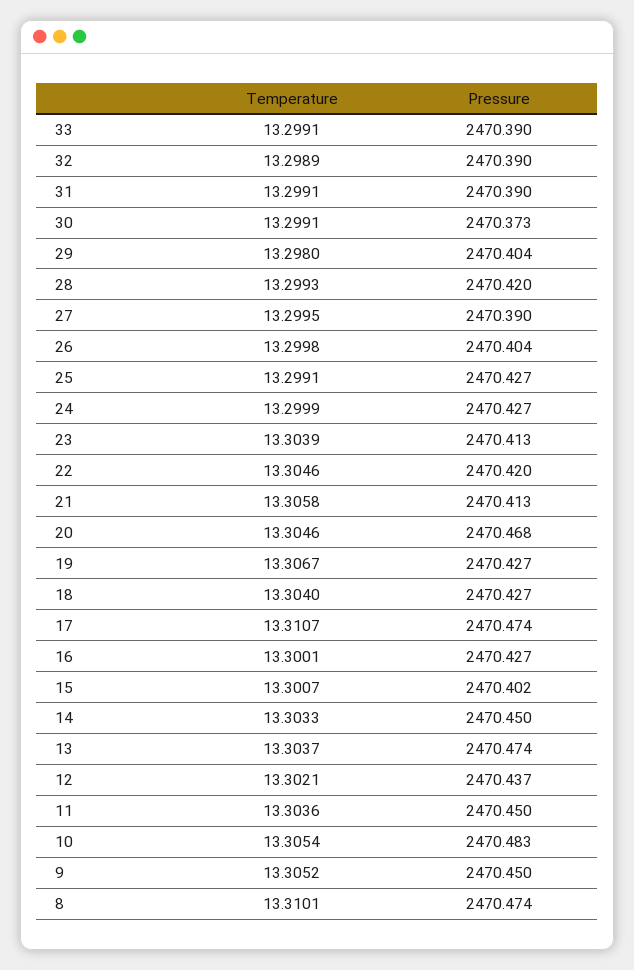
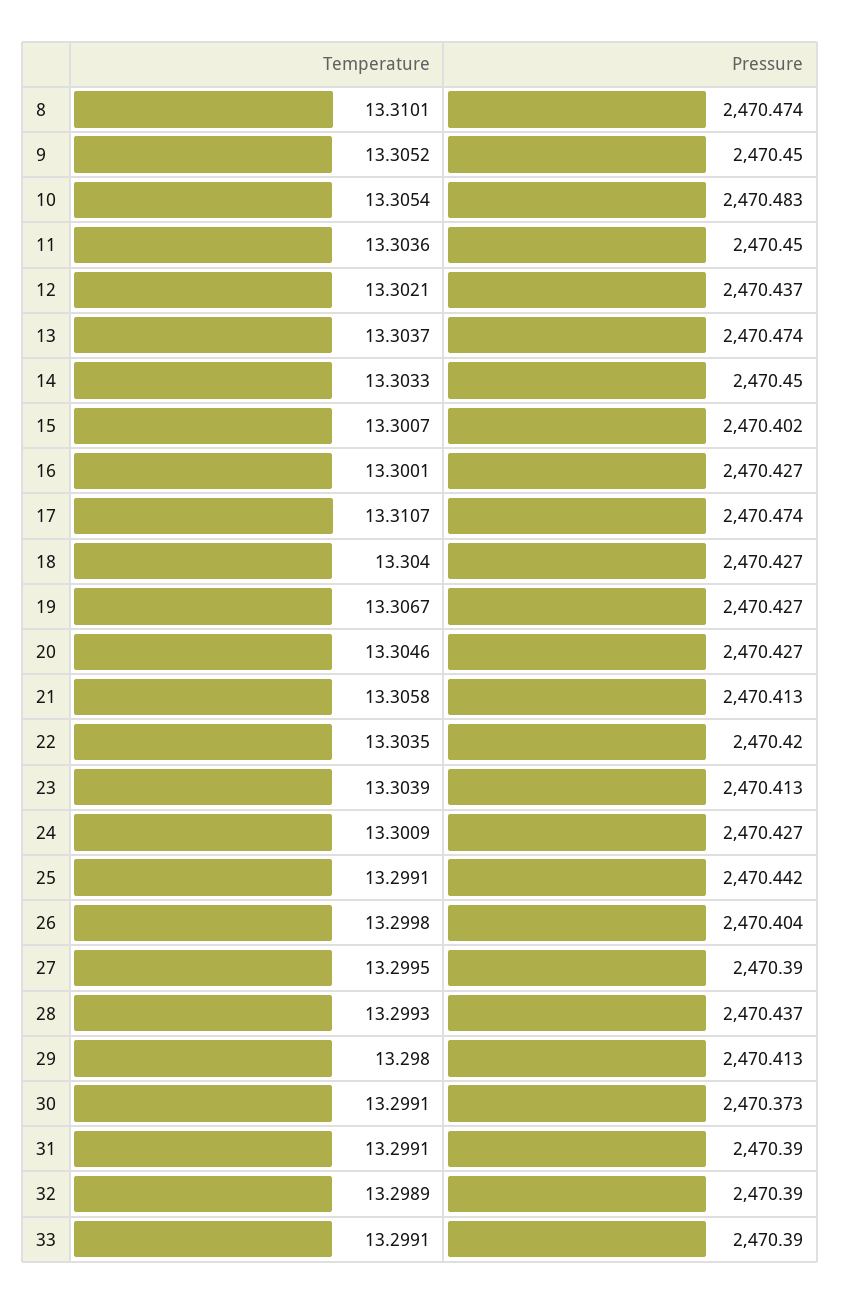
  {
    "Temperature": {
      "33": 13.2991,
      "32": 13.2989,
      "31": 13.2991,
      "30": 13.2991,
      "29": 13.298,
      "28": 13.2993,
      "27": 13.2995,
      "26": 13.2998,
      "25": 13.2991,
-     "24": 13.2999,
+     "24": 13.3009,
      "23": 13.3039,
-     "22": 13.3046,
+     "22": 13.3035,
      "21": 13.3058,
      "20": 13.3046,
      "19": 13.3067,
      "18": 13.304,
      "17": 13.3107,
      "16": 13.3001,
      "15": 13.3007,
      "14": 13.3033,
      "13": 13.3037,
      "12": 13.3021,
      "11": 13.3036,
      "10": 13.3054,
      "9": 13.3052,
      "8": 13.3101
    },
    "Pressure": {
      "33": 2470.39,
      "32": 2470.39,
      "31": 2470.39,
      "30": 2470.373,
-     "29": 2470.404,
+     "29": 2470.413,
-     "28": 2470.42,
+     "28": 2470.437,
      "27": 2470.39,
      "26": 2470.404,
-     "25": 2470.427,
+     "25": 2470.442,
      "24": 2470.427,
      "23": 2470.413,
      "22": 2470.42,
      "21": 2470.413,
-     "20": 2470.468,
+     "20": 2470.427,
      "19": 2470.427,
      "18": 2470.427,
      "17": 2470.474,
      "16": 2470.427,
      "15": 2470.402,
      "14": 2470.45,
      "13": 2470.474,
      "12": 2470.437,
      "11": 2470.45,
      "10": 2470.483,
      "9": 2470.45,
      "8": 2470.474
    }
  }

